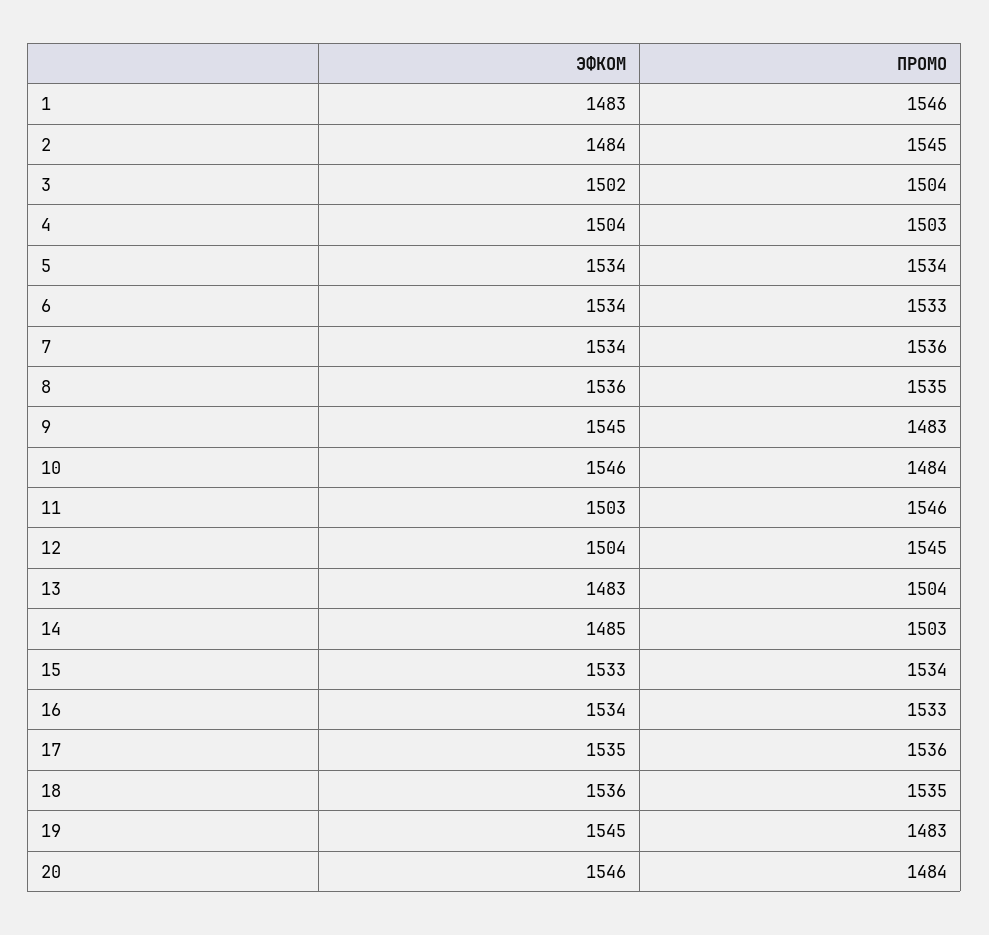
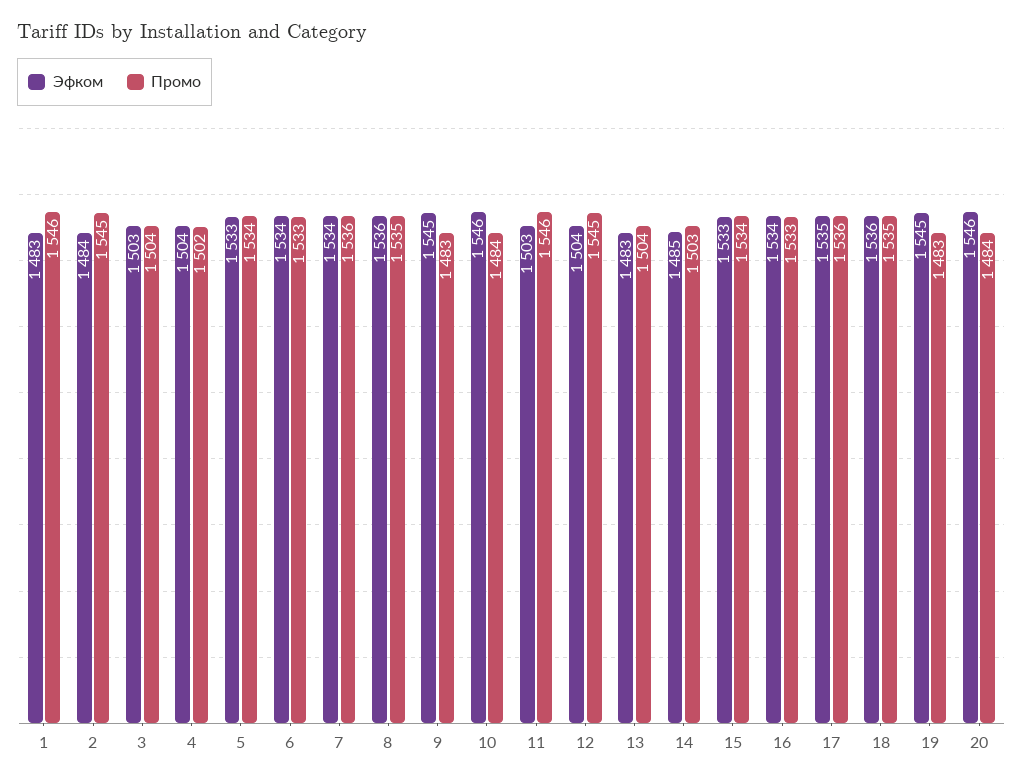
  {
    "ЭФКОМ": {
      "1": 1483,
      "2": 1484,
-     "3": 1502,
+     "3": 1503,
      "4": 1504,
-     "5": 1534,
+     "5": 1533,
      "6": 1534,
      "7": 1534,
      "8": 1536,
      "9": 1545,
      "10": 1546,
      "11": 1503,
      "12": 1504,
      "13": 1483,
      "14": 1485,
      "15": 1533,
      "16": 1534,
      "17": 1535,
      "18": 1536,
      "19": 1545,
      "20": 1546
    },
    "ПРОМО": {
      "1": 1546,
      "2": 1545,
      "3": 1504,
-     "4": 1503,
+     "4": 1502,
      "5": 1534,
      "6": 1533,
      "7": 1536,
      "8": 1535,
      "9": 1483,
      "10": 1484,
      "11": 1546,
      "12": 1545,
      "13": 1504,
      "14": 1503,
      "15": 1534,
      "16": 1533,
      "17": 1536,
      "18": 1535,
      "19": 1483,
      "20": 1484
    }
  }

